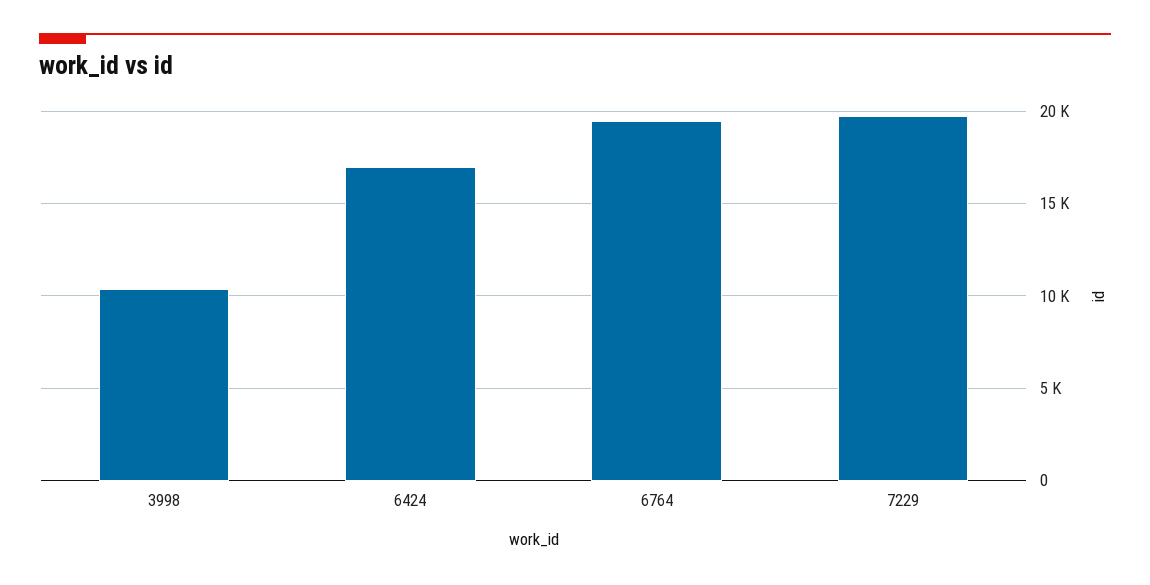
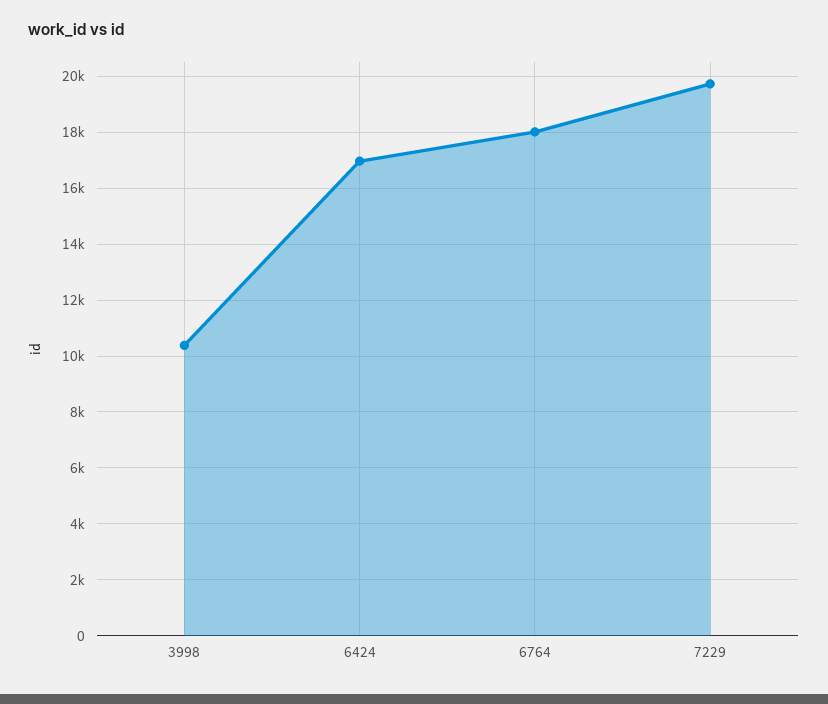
  {
    "3998": 10500,
    "6424": 17000,
-   "6764": 19500,
+   "6764": 18000,
    "7229": 19750
  }

